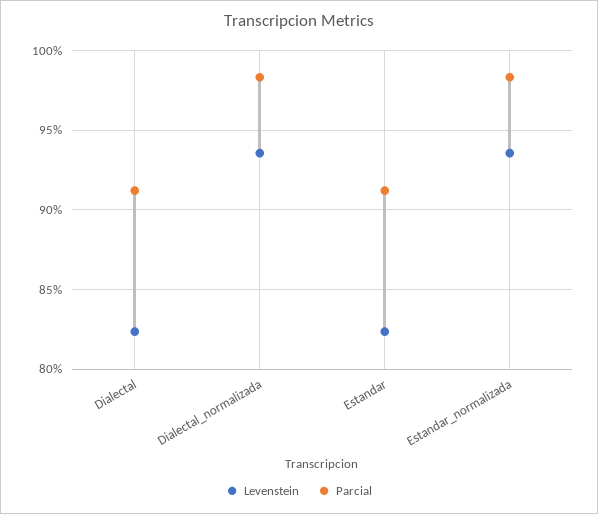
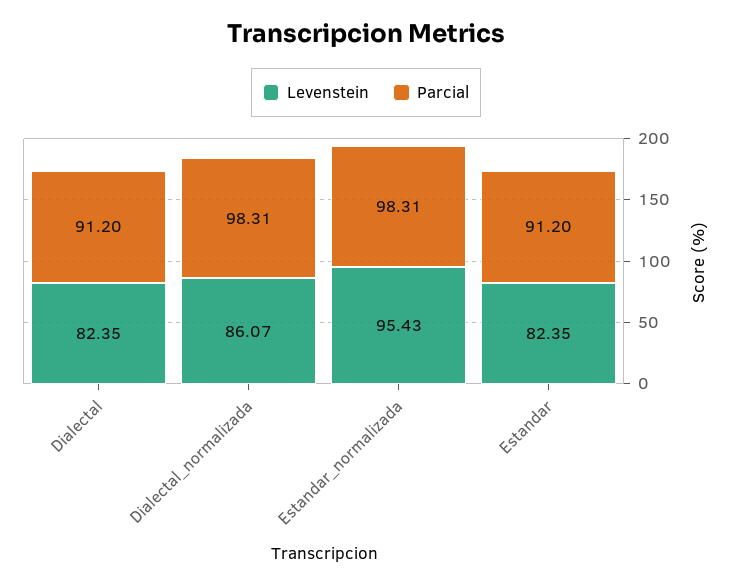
  {
    "Levenstein": {
      "Dialectal": 82.35,
-     "Dialectal_normalizada": 93.5,
+     "Dialectal_normalizada": 86.07,
      "Estandar": 82.35,
-     "Estandar_normalizada": 93.5
+     "Estandar_normalizada": 95.43
    },
    "Parcial": {
      "Dialectal": 91.2,
      "Dialectal_normalizada": 98.31,
      "Estandar": 91.2,
      "Estandar_normalizada": 98.31
    }
  }

